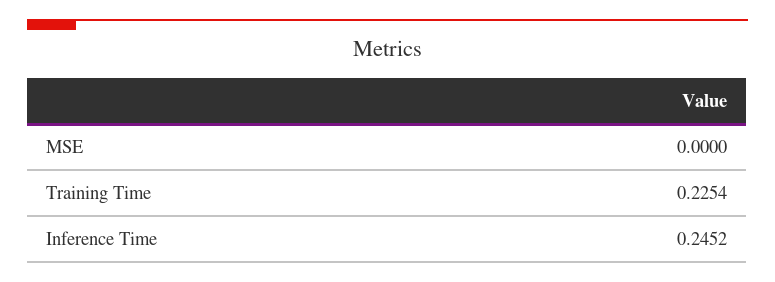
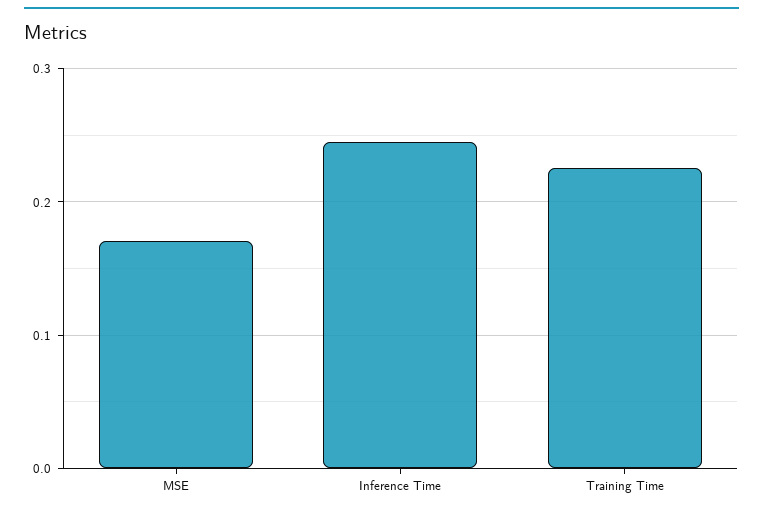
  {
-   "MSE": 0,
+   "MSE": 0.17,
    "Training Time": 0.2254,
    "Inference Time": 0.2452
  }

